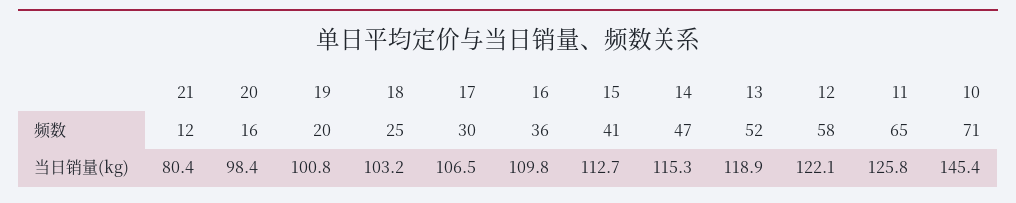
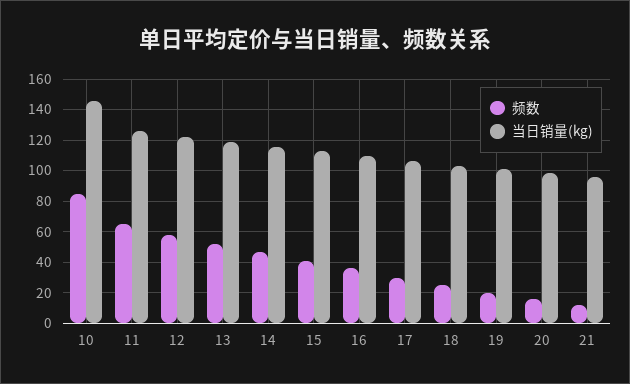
  {
    "频数": {
      "21": 12,
      "20": 16,
      "19": 20,
      "18": 25,
      "17": 30,
      "16": 36,
      "15": 41,
      "14": 47,
      "13": 52,
      "12": 58,
      "11": 65,
-     "10": 71
+     "10": 85
    },
    "当日销量(kg)": {
-     "21": 80.4,
+     "21": 95,
      "20": 98.4,
      "19": 100.8,
      "18": 103.2,
      "17": 106.5,
      "16": 109.8,
      "15": 112.7,
      "14": 115.3,
      "13": 118.9,
      "12": 122.1,
      "11": 125.8,
      "10": 145.4
    }
  }

